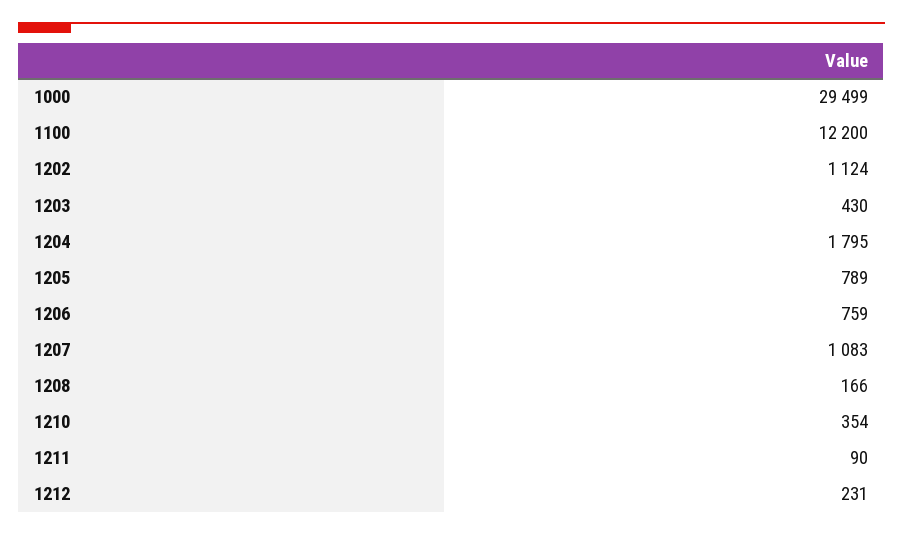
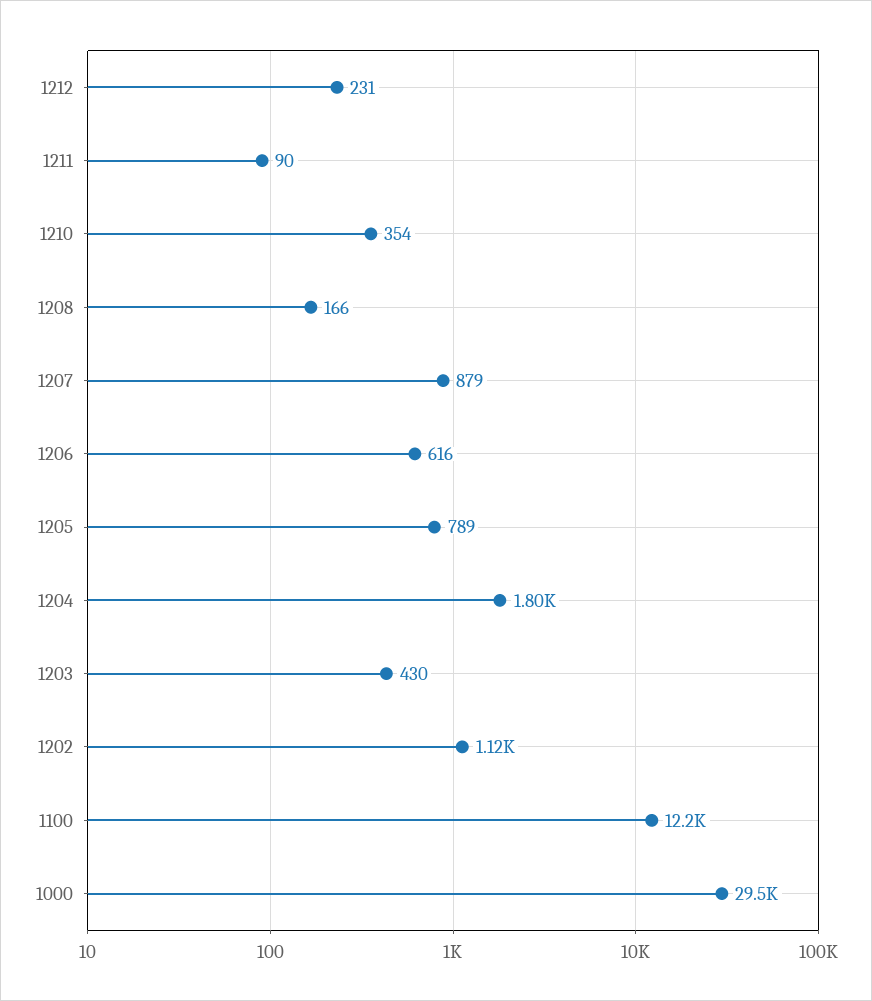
  {
    "1000": 29499,
    "1100": 12200,
    "1202": 1124,
    "1203": 430,
    "1204": 1795,
    "1205": 789,
-   "1206": 759,
+   "1206": 616,
-   "1207": 1083,
+   "1207": 879,
    "1208": 166,
    "1210": 354,
    "1211": 90,
    "1212": 231
  }

